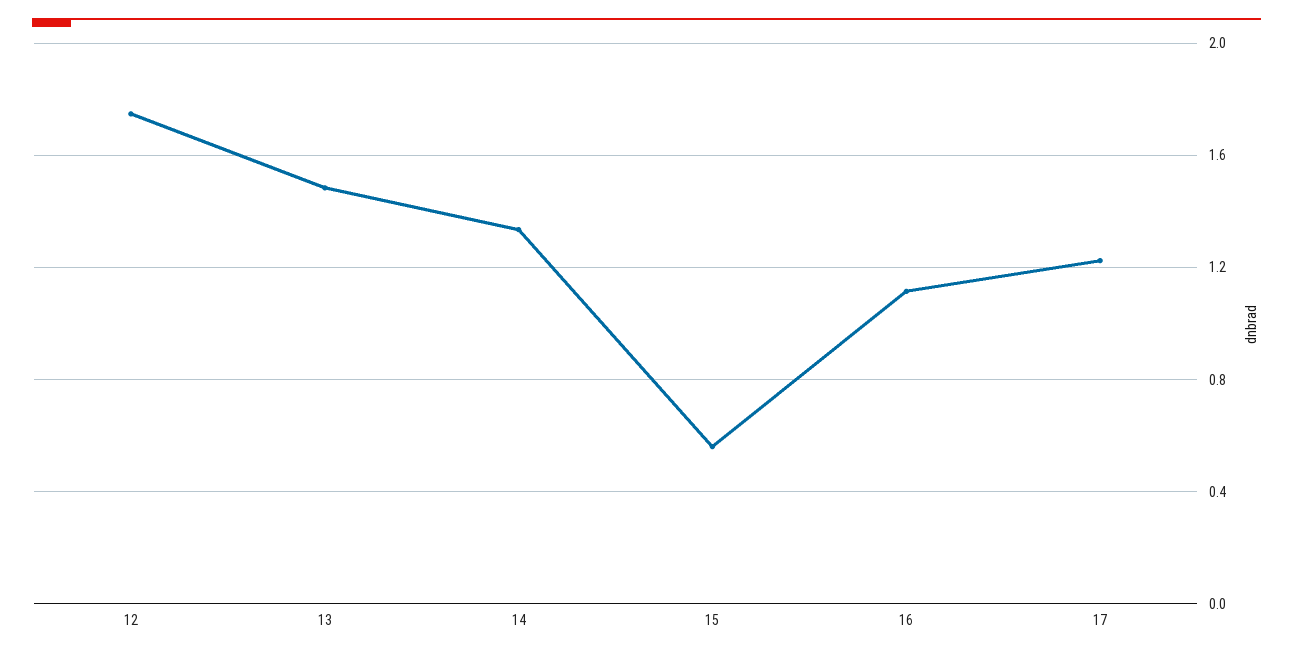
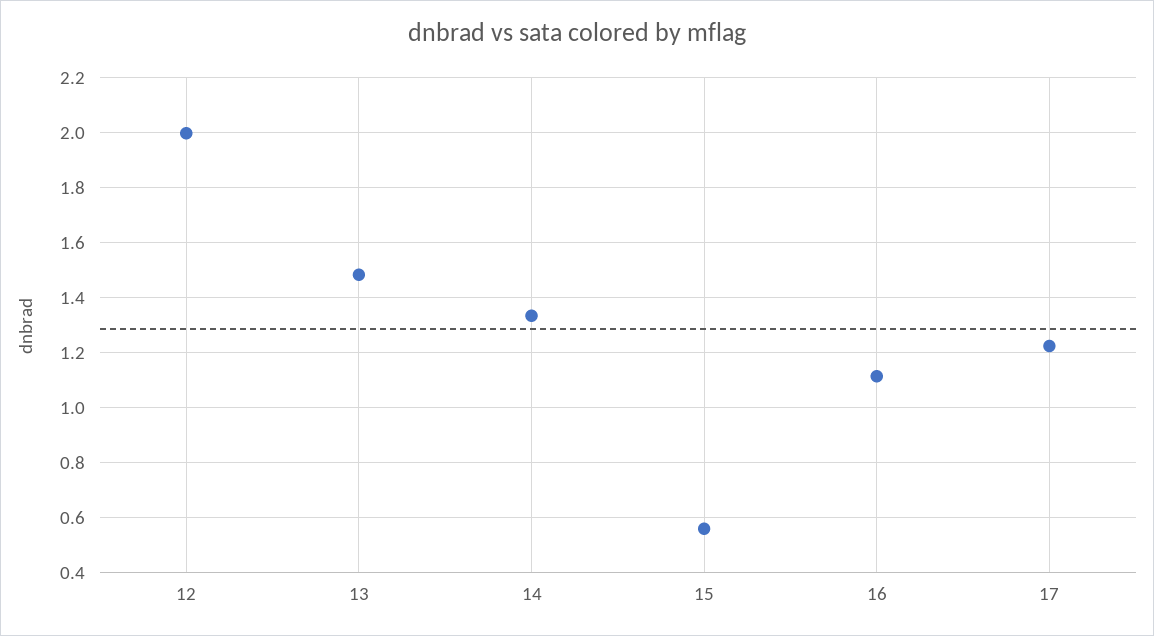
  {
-   "12": 1.75,
+   "12": 2,
    "13": 1.475,
    "14": 1.325,
    "15": 0.55,
    "16": 1.125,
    "17": 1.225
  }

